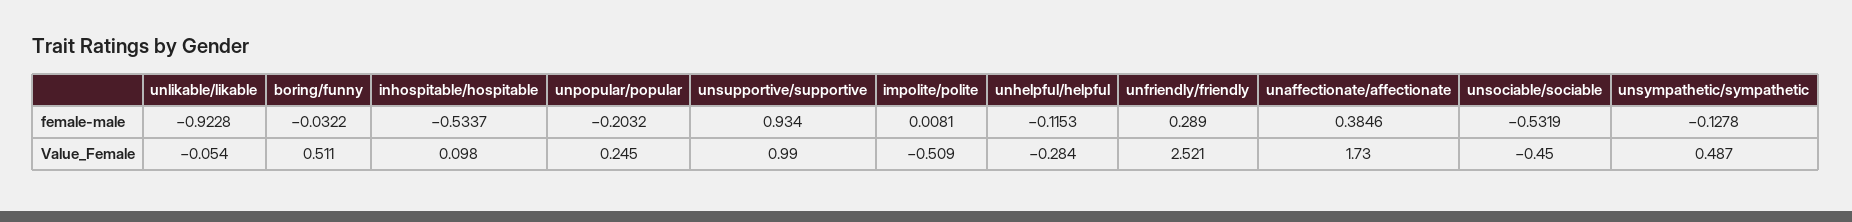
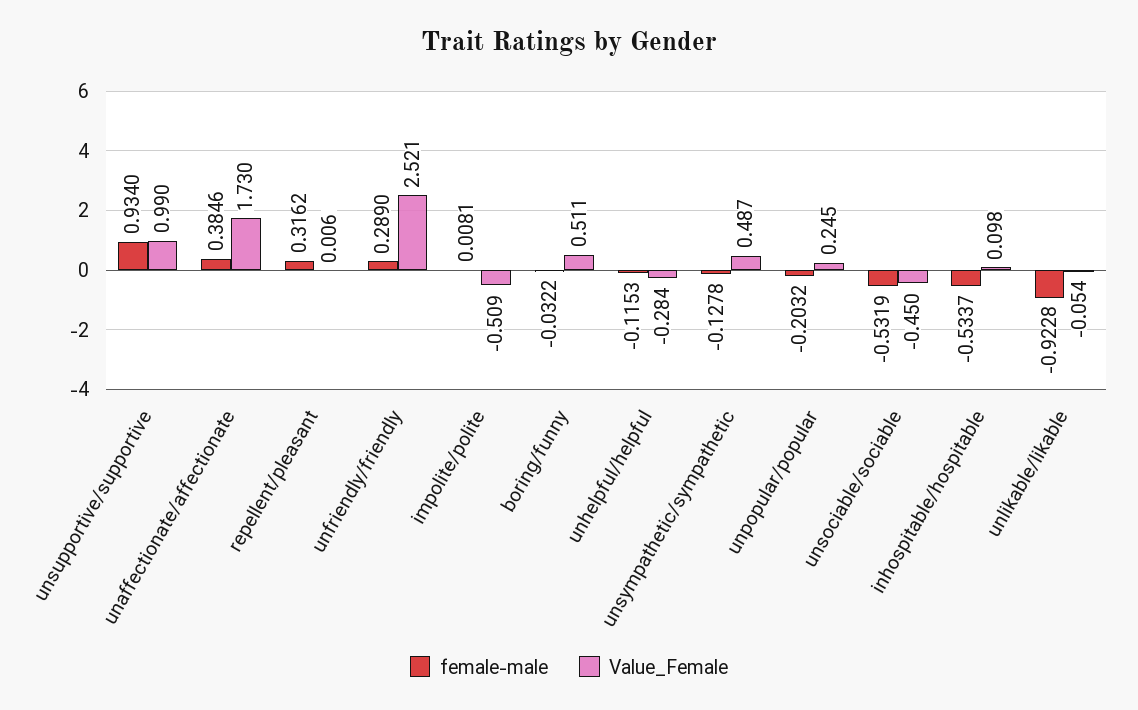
  {
    "female-male": {
      "unlikable/likable": -0.9228,
      "boring/funny": -0.0322,
      "inhospitable/hospitable": -0.5337,
      "unpopular/popular": -0.2032,
      "unsupportive/supportive": 0.934,
      "impolite/polite": 0.0081,
      "unhelpful/helpful": -0.1153,
      "unfriendly/friendly": 0.289,
      "unaffectionate/affectionate": 0.3846,
      "unsociable/sociable": -0.5319,
-     "unsympathetic/sympathetic": -0.1278
+     "unsympathetic/sympathetic": -0.1278,
+     "repellent/pleasant": 0.3162
    },
    "Value_Female": {
      "unlikable/likable": -0.054,
      "boring/funny": 0.511,
      "inhospitable/hospitable": 0.098,
      "unpopular/popular": 0.245,
      "unsupportive/supportive": 0.99,
      "impolite/polite": -0.509,
      "unhelpful/helpful": -0.284,
      "unfriendly/friendly": 2.521,
      "unaffectionate/affectionate": 1.73,
      "unsociable/sociable": -0.45,
-     "unsympathetic/sympathetic": 0.487
+     "unsympathetic/sympathetic": 0.487,
+     "repellent/pleasant": 0.006
    }
  }

